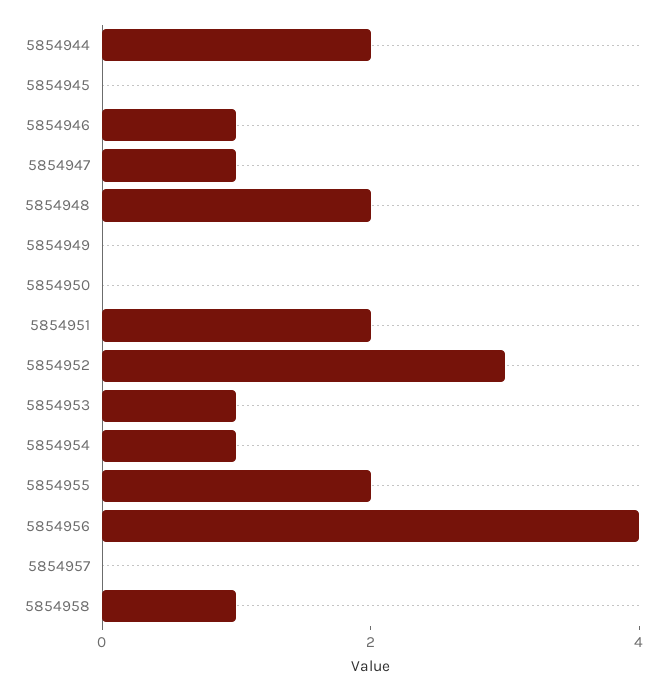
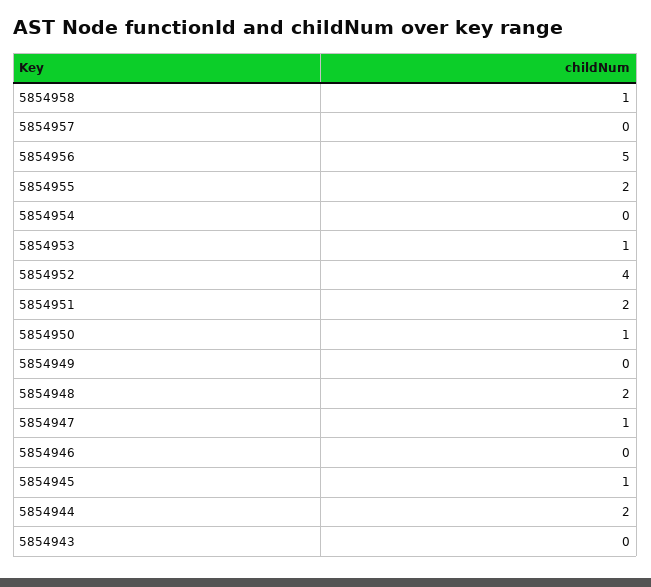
  {
    "5854944": 2,
-   "5854945": 0,
+   "5854945": 1,
-   "5854946": 1,
+   "5854946": 0,
    "5854947": 1,
    "5854948": 2,
    "5854949": 0,
-   "5854950": 0,
+   "5854950": 1,
    "5854951": 2,
-   "5854952": 3,
+   "5854952": 4,
    "5854953": 1,
-   "5854954": 1,
+   "5854954": 0,
    "5854955": 2,
-   "5854956": 4,
+   "5854956": 5,
    "5854957": 0,
-   "5854958": 1
+   "5854958": 1,
+   "5854943": 0
  }

